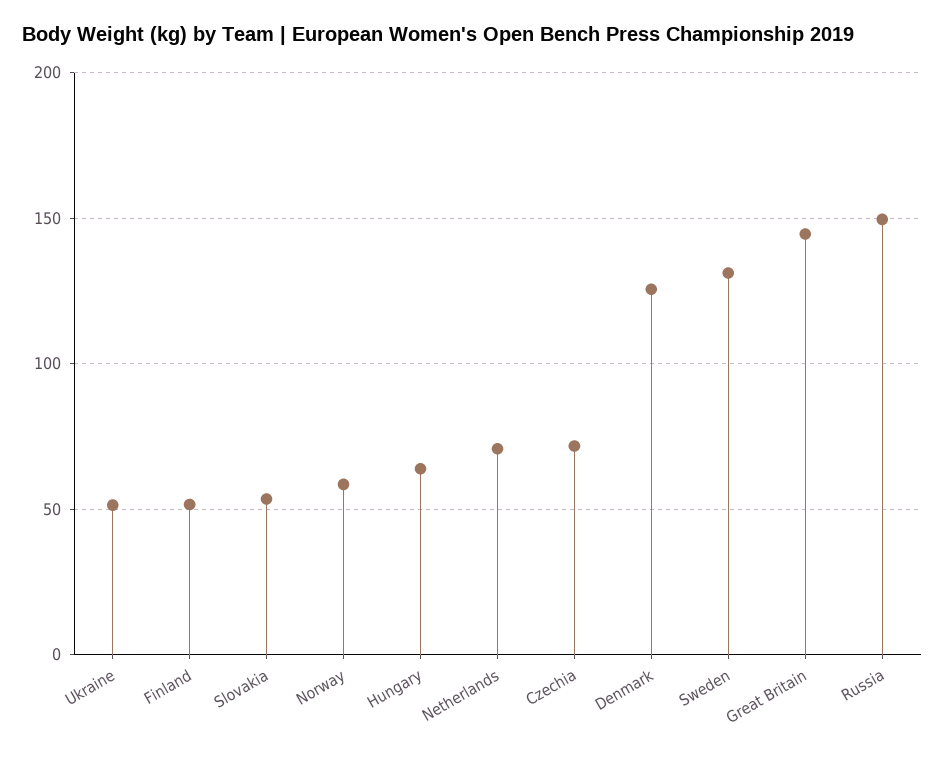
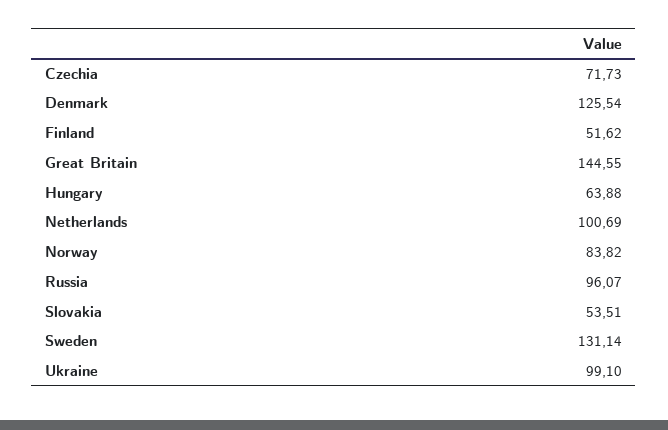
  {
-   "Ukraine": 50,
+   "Ukraine": 99.1,
    "Finland": 51.62,
    "Slovakia": 53.51,
-   "Norway": 60,
+   "Norway": 83.82,
    "Hungary": 63.88,
-   "Netherlands": 70,
+   "Netherlands": 100.69,
    "Czechia": 71.73,
    "Denmark": 125.54,
    "Sweden": 131.14,
    "Great Britain": 144.55,
-   "Russia": 150
+   "Russia": 96.07
  }

